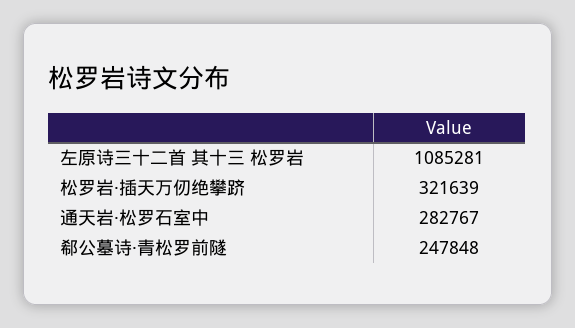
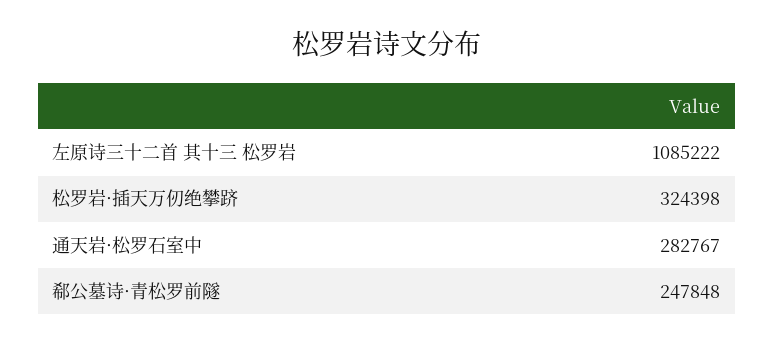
  {
-   "左原诗三十二首 其十三 松罗岩": 1085281,
+   "左原诗三十二首 其十三 松罗岩": 1085222,
-   "松罗岩·插天万仞绝攀跻": 321639,
+   "松罗岩·插天万仞绝攀跻": 324398,
    "通天岩·松罗石室中": 282767,
    "郗公墓诗·青松罗前隧": 247848
  }

